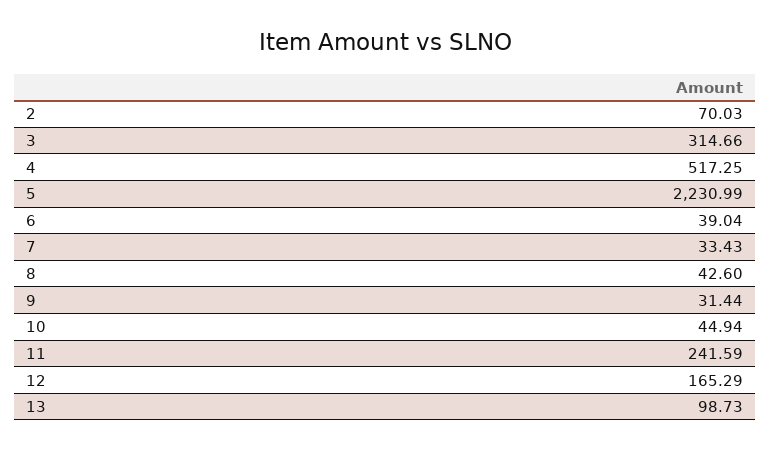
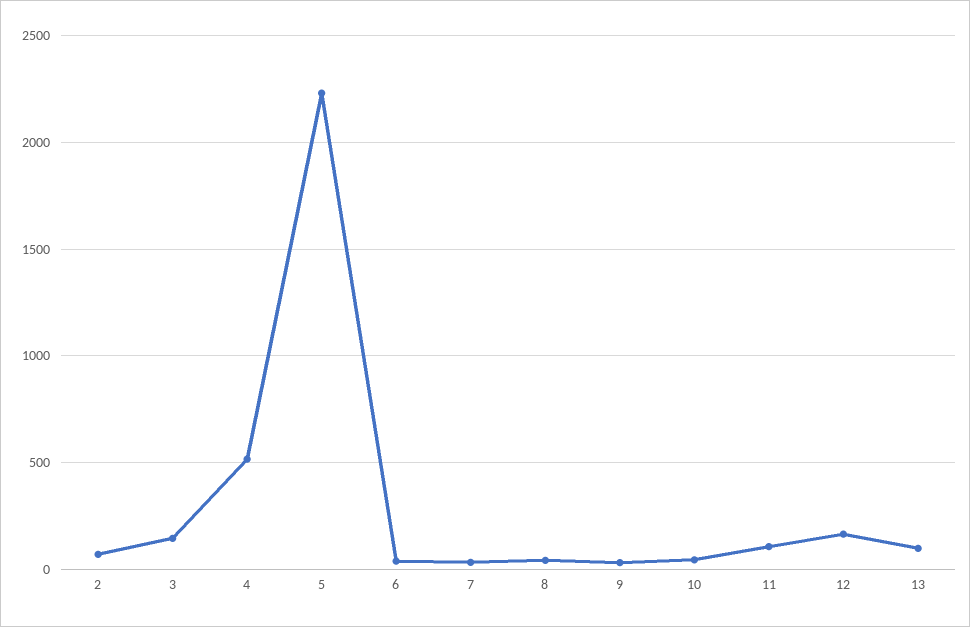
  {
    "2": 70.03,
-   "3": 314.66,
+   "3": 150,
    "4": 517.25,
    "5": 2230.99,
    "6": 39.04,
    "7": 33.43,
    "8": 42.6,
    "9": 31.44,
    "10": 44.94,
-   "11": 241.59,
+   "11": 100,
    "12": 165.29,
    "13": 98.73
  }

